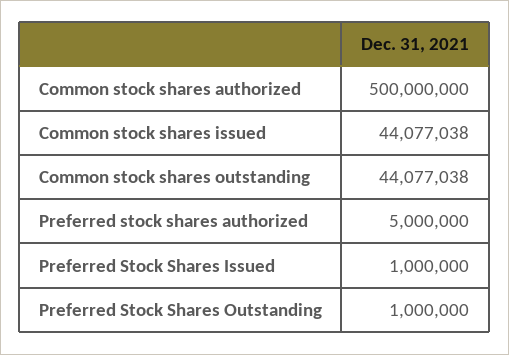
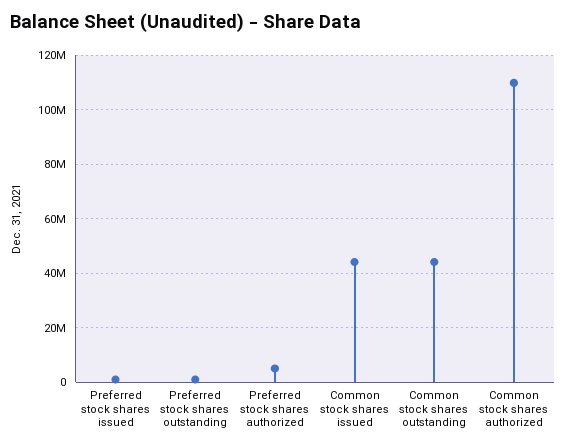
  {
-   "Common stock shares authorized": 500000000,
+   "Common stock shares authorized": 110000000,
    "Common stock shares issued": 44077038,
    "Common stock shares outstanding": 44077038,
    "Preferred stock shares authorized": 5000000,
    "Preferred Stock Shares Issued": 1000000,
    "Preferred Stock Shares Outstanding": 1000000
  }

